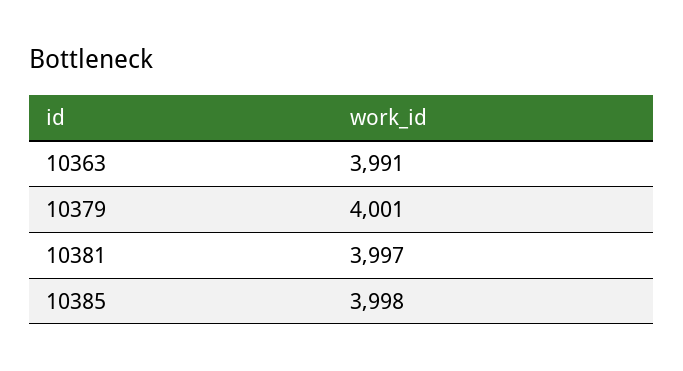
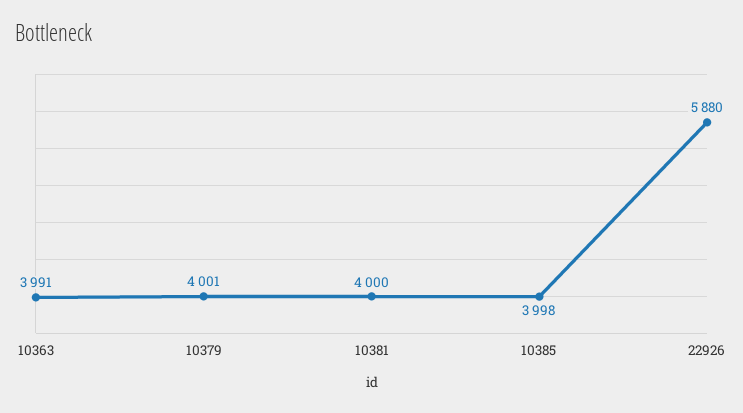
  {
    "10363": 3991,
    "10379": 4001,
-   "10381": 3997,
+   "10381": 4000,
-   "10385": 3998
+   "10385": 3998,
+   "22926": 5880
  }

